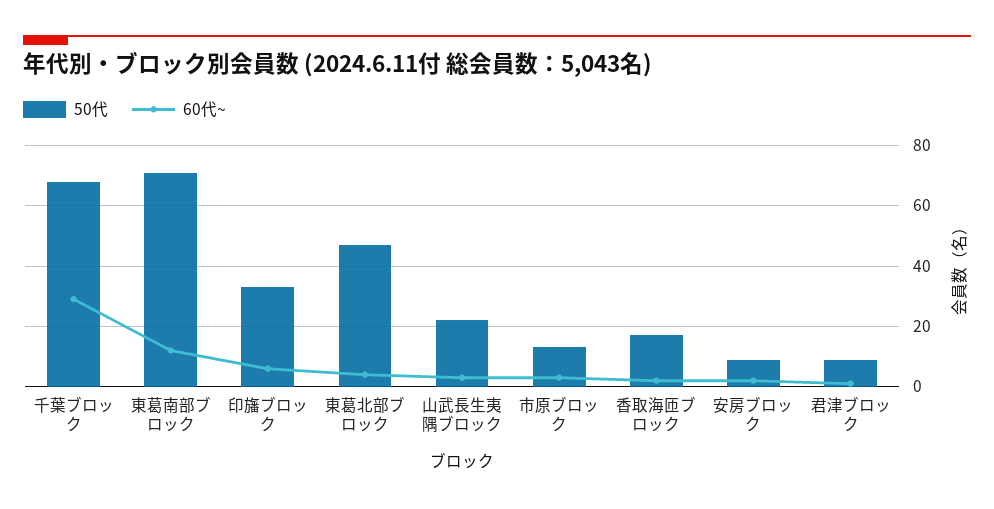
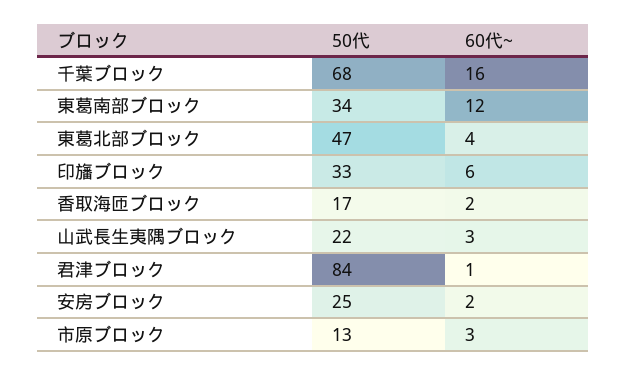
  {
    "50代": {
      "千葉ブロック": 68,
-     "東葛南部ブロック": 70,
+     "東葛南部ブロック": 34,
      "印旛ブロック": 33,
      "東葛北部ブロック": 47,
      "山武長生夷隅ブロック": 22,
      "市原ブロック": 13,
      "香取海匝ブロック": 17,
-     "安房ブロック": 10,
+     "安房ブロック": 25,
-     "君津ブロック": 10
+     "君津ブロック": 84
    },
    "60代~": {
-     "千葉ブロック": 30,
+     "千葉ブロック": 16,
      "東葛南部ブロック": 12,
      "印旛ブロック": 6,
      "東葛北部ブロック": 4,
      "山武長生夷隅ブロック": 3,
      "市原ブロック": 3,
      "香取海匝ブロック": 2,
      "安房ブロック": 2,
      "君津ブロック": 1
    }
  }

